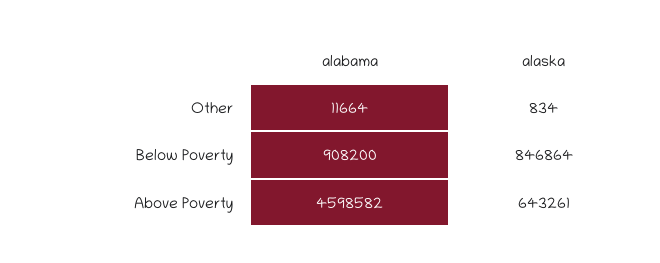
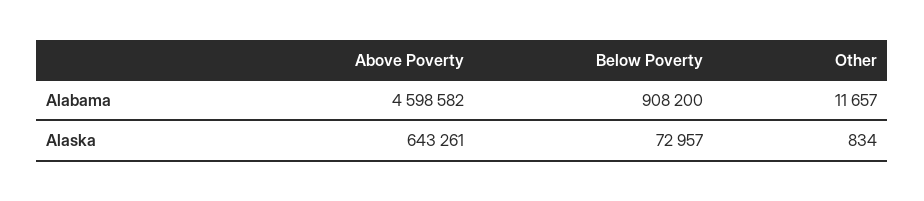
  {
    "alabama": {
-     "Other": 11664,
+     "Other": 11657,
      "Below Poverty": 908200,
      "Above Poverty": 4598582
    },
    "alaska": {
      "Other": 834,
-     "Below Poverty": 846864,
+     "Below Poverty": 72957,
      "Above Poverty": 643261
    }
  }

